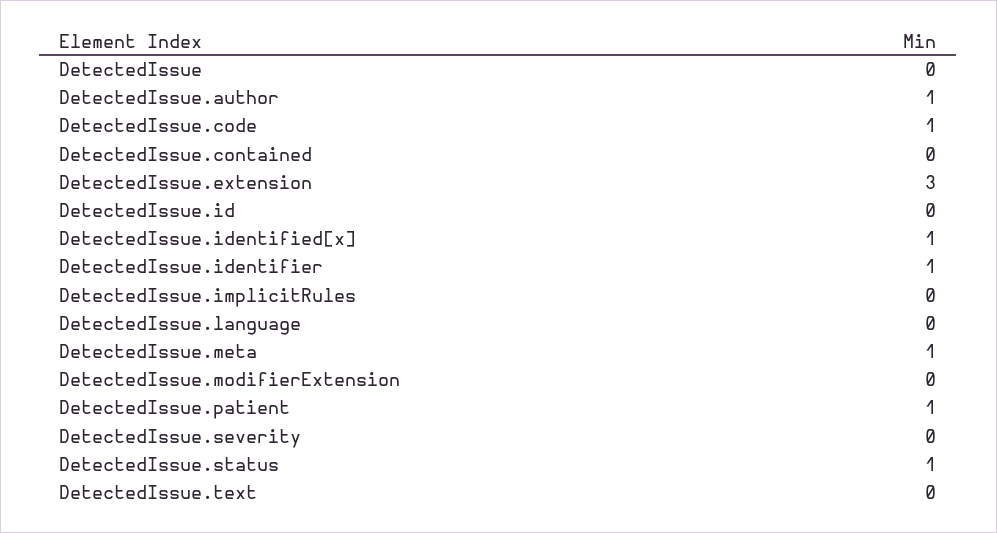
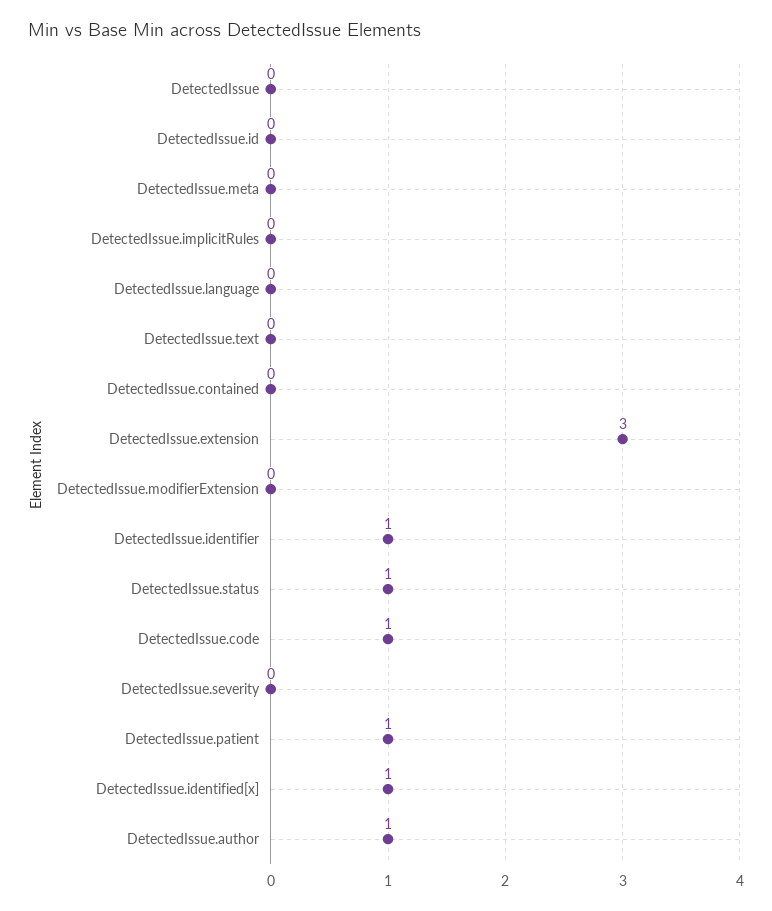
  {
    "DetectedIssue": 0,
    "DetectedIssue.author": 1,
    "DetectedIssue.code": 1,
    "DetectedIssue.contained": 0,
    "DetectedIssue.extension": 3,
    "DetectedIssue.id": 0,
    "DetectedIssue.identified[x]": 1,
    "DetectedIssue.identifier": 1,
    "DetectedIssue.implicitRules": 0,
    "DetectedIssue.language": 0,
-   "DetectedIssue.meta": 1,
+   "DetectedIssue.meta": 0,
    "DetectedIssue.modifierExtension": 0,
    "DetectedIssue.patient": 1,
    "DetectedIssue.severity": 0,
    "DetectedIssue.status": 1,
    "DetectedIssue.text": 0
  }

